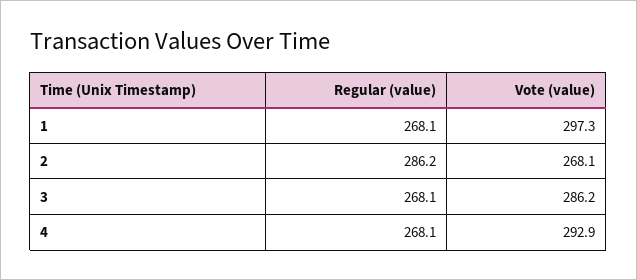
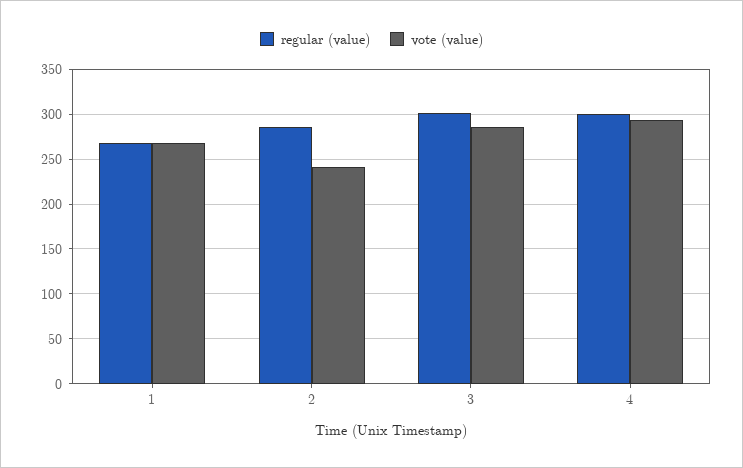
  {
    "Regular (value)": {
      "1": 268.1,
      "2": 286.2,
-     "3": 268.1,
+     "3": 300,
-     "4": 268.1
+     "4": 300
    },
    "Vote (value)": {
-     "1": 297.3,
+     "1": 270,
-     "2": 268.1,
+     "2": 240,
      "3": 286.2,
      "4": 292.9
    }
  }

